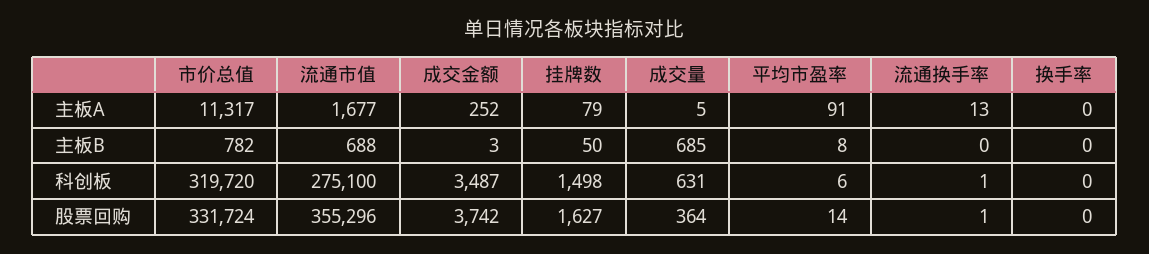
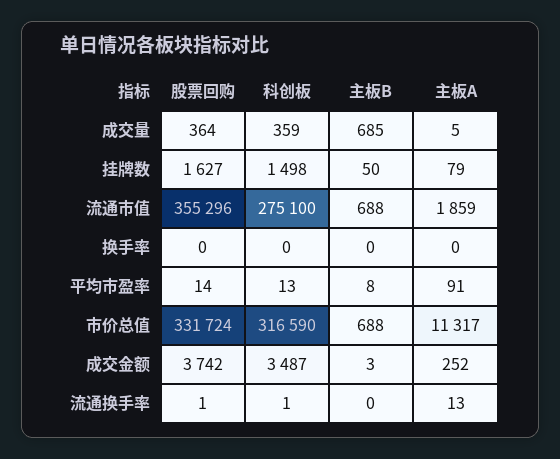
  {
    "市价总值": {
      "主板A": 11317,
-     "主板B": 782,
+     "主板B": 688,
-     "科创板": 319720,
+     "科创板": 316590,
      "股票回购": 331724
    },
    "流通市值": {
-     "主板A": 1677,
+     "主板A": 1859,
      "主板B": 688,
      "科创板": 275100,
      "股票回购": 355296
    },
    "成交金额": {
      "主板A": 252,
      "主板B": 3,
      "科创板": 3487,
      "股票回购": 3742
    },
    "挂牌数": {
      "主板A": 79,
      "主板B": 50,
      "科创板": 1498,
      "股票回购": 1627
    },
    "成交量": {
      "主板A": 5,
      "主板B": 685,
-     "科创板": 631,
+     "科创板": 359,
      "股票回购": 364
    },
    "平均市盈率": {
      "主板A": 91,
      "主板B": 8,
-     "科创板": 6,
+     "科创板": 13,
      "股票回购": 14
    },
    "流通换手率": {
      "主板A": 13,
      "主板B": 0,
      "科创板": 1,
      "股票回购": 1
    },
    "换手率": {
      "主板A": 0,
      "主板B": 0,
      "科创板": 0,
      "股票回购": 0
    }
  }

